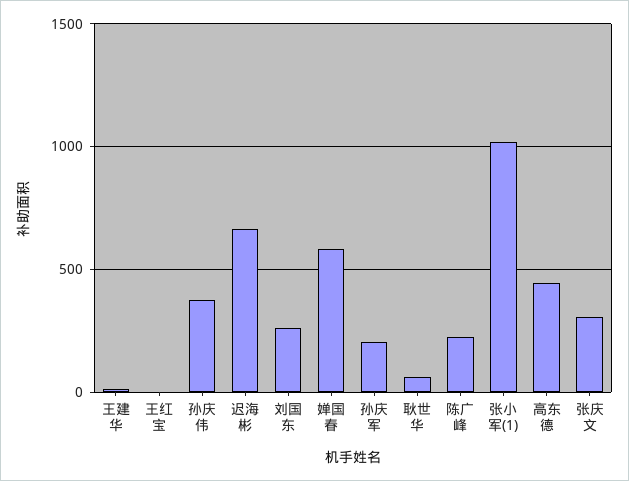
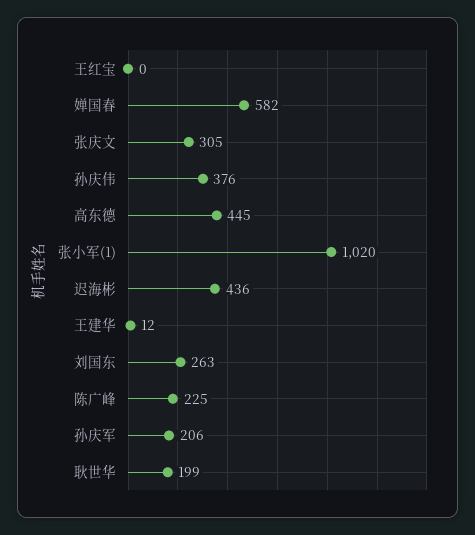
  {
    "王建华": 12,
    "王红宝": 0,
    "孙庆伟": 376,
-   "迟海彬": 650,
+   "迟海彬": 436,
    "刘国东": 263,
    "婵国春": 582,
    "孙庆军": 206,
-   "耿世华": 50,
+   "耿世华": 199,
    "陈广峰": 225,
    "张小军(1)": 1020,
    "高东德": 445,
    "张庆文": 305
  }

